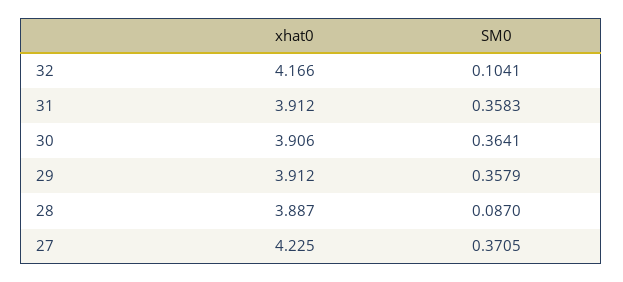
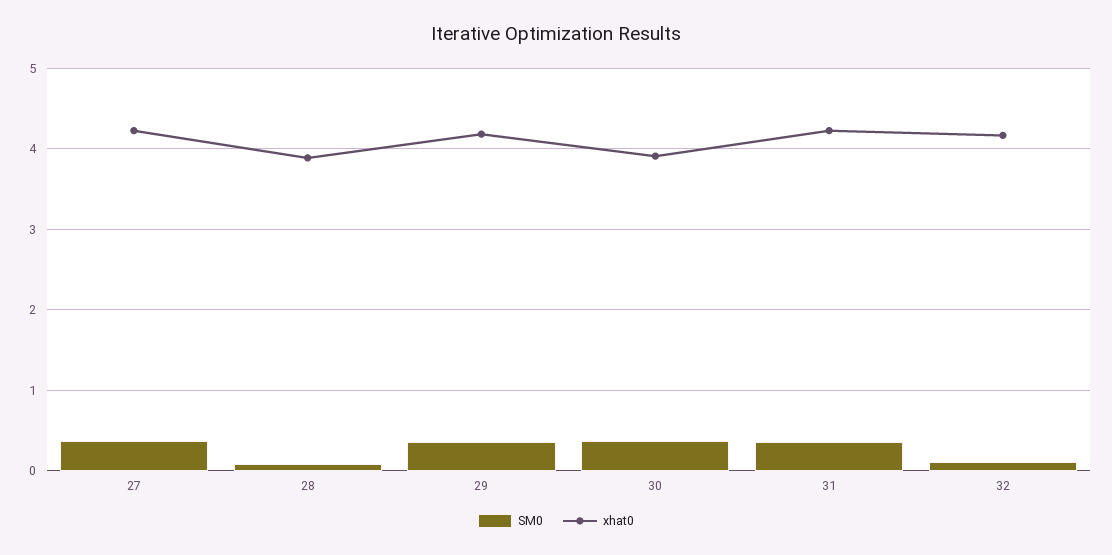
  {
    "xhat0": {
      "32": 4.166,
-     "31": 3.912,
+     "31": 4.2,
      "30": 3.906,
-     "29": 3.912,
+     "29": 4.2,
      "28": 3.887,
      "27": 4.225
    },
    "SM0": {
      "32": 0.1041,
      "31": 0.3583,
      "30": 0.3641,
      "29": 0.3579,
      "28": 0.087,
      "27": 0.3705
    }
  }

